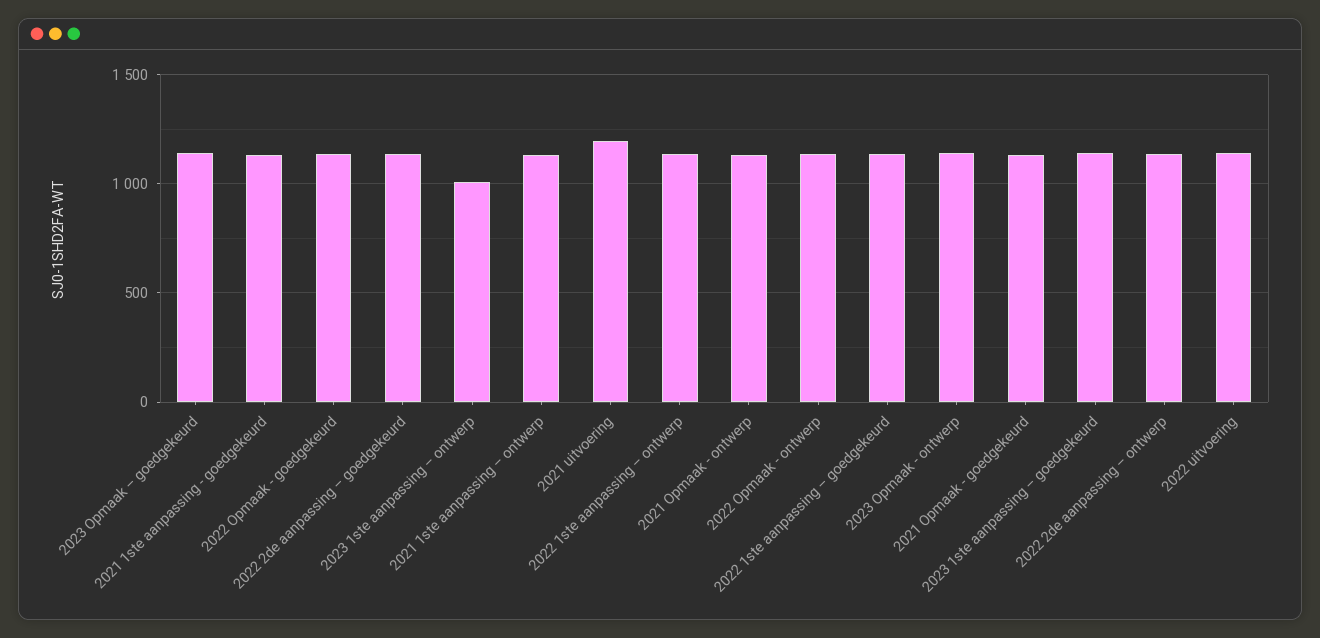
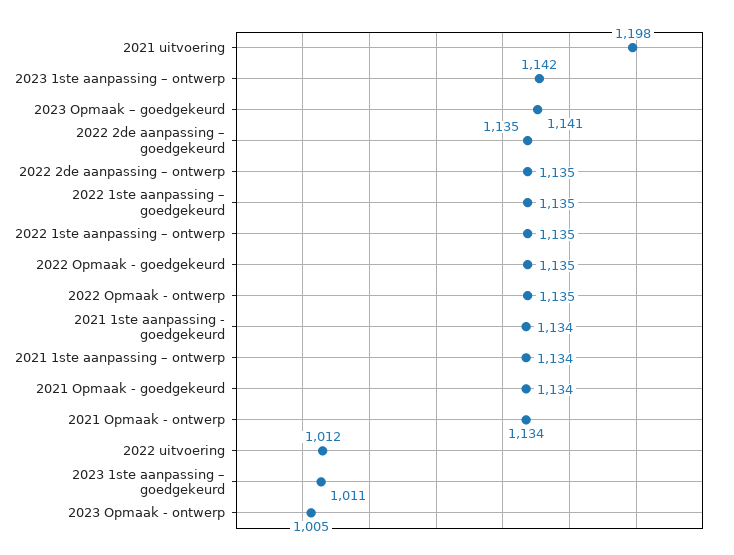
  {
    "2023 Opmaak – goedgekeurd": 1141,
    "2021 1ste aanpassing - goedgekeurd": 1134,
    "2022 Opmaak - goedgekeurd": 1135,
    "2022 2de aanpassing – goedgekeurd": 1135,
-   "2023 1ste aanpassing – ontwerp": 1000,
+   "2023 1ste aanpassing – ontwerp": 1142,
    "2021 1ste aanpassing – ontwerp": 1134,
    "2021 uitvoering": 1198,
    "2022 1ste aanpassing – ontwerp": 1135,
    "2021 Opmaak - ontwerp": 1134,
    "2022 Opmaak - ontwerp": 1135,
    "2022 1ste aanpassing – goedgekeurd": 1135,
-   "2023 Opmaak - ontwerp": 1150,
+   "2023 Opmaak - ontwerp": 1005,
    "2021 Opmaak - goedgekeurd": 1134,
-   "2023 1ste aanpassing – goedgekeurd": 1150,
+   "2023 1ste aanpassing – goedgekeurd": 1011,
    "2022 2de aanpassing – ontwerp": 1135,
-   "2022 uitvoering": 1150
+   "2022 uitvoering": 1012
  }

